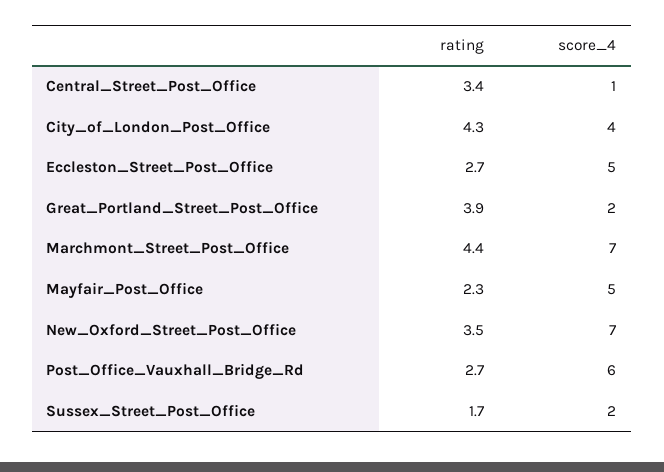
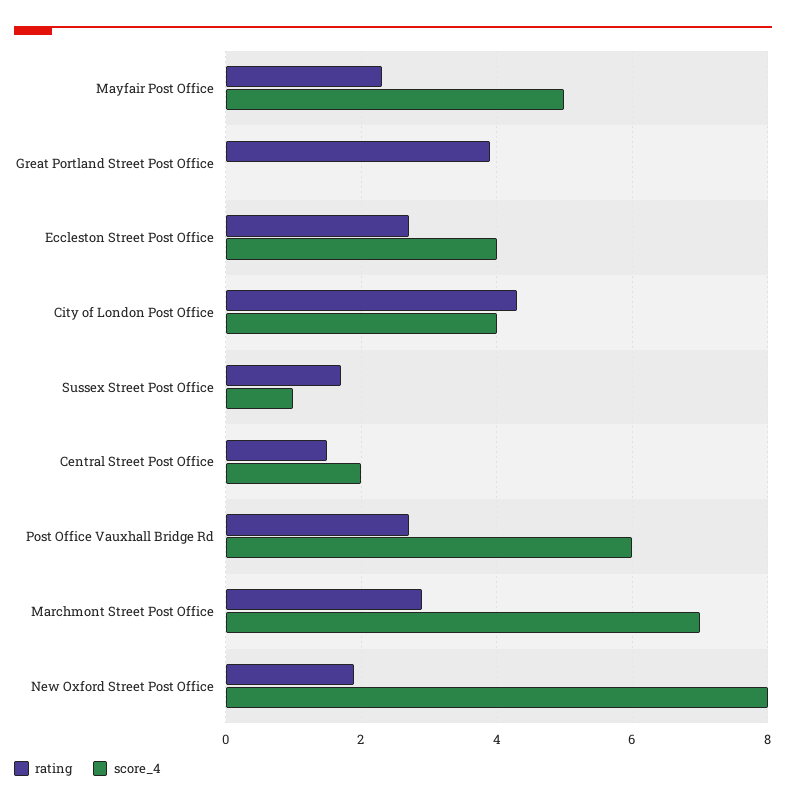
  {
    "rating": {
-     "Central_Street_Post_Office": 3.4,
+     "Central_Street_Post_Office": 1.5,
      "City_of_London_Post_Office": 4.3,
      "Eccleston_Street_Post_Office": 2.7,
      "Great_Portland_Street_Post_Office": 3.9,
-     "Marchmont_Street_Post_Office": 4.4,
+     "Marchmont_Street_Post_Office": 3,
      "Mayfair_Post_Office": 2.3,
-     "New_Oxford_Street_Post_Office": 3.5,
+     "New_Oxford_Street_Post_Office": 2,
      "Post_Office_Vauxhall_Bridge_Rd": 2.7,
      "Sussex_Street_Post_Office": 1.7
    },
    "score_4": {
-     "Central_Street_Post_Office": 1,
+     "Central_Street_Post_Office": 2,
      "City_of_London_Post_Office": 4,
-     "Eccleston_Street_Post_Office": 5,
+     "Eccleston_Street_Post_Office": 4,
-     "Great_Portland_Street_Post_Office": 2,
+     "Great_Portland_Street_Post_Office": 0,
      "Marchmont_Street_Post_Office": 7,
      "Mayfair_Post_Office": 5,
-     "New_Oxford_Street_Post_Office": 7,
+     "New_Oxford_Street_Post_Office": 8,
      "Post_Office_Vauxhall_Bridge_Rd": 6,
-     "Sussex_Street_Post_Office": 2
+     "Sussex_Street_Post_Office": 1
    }
  }

